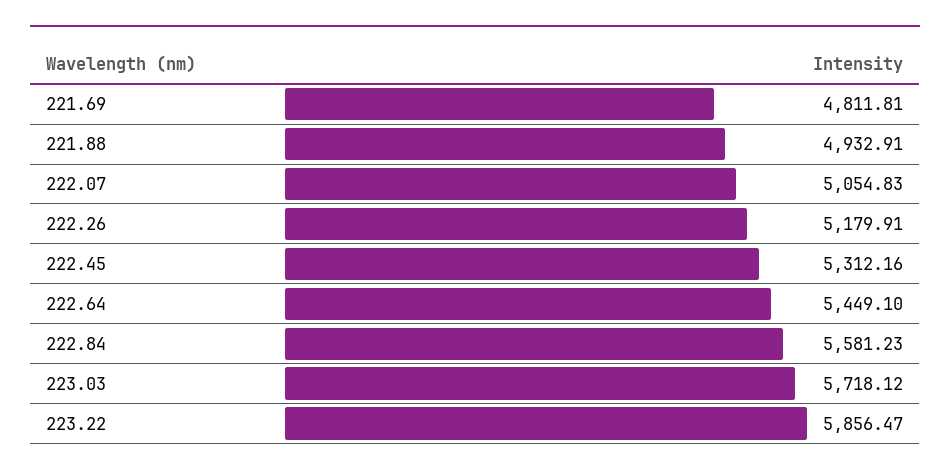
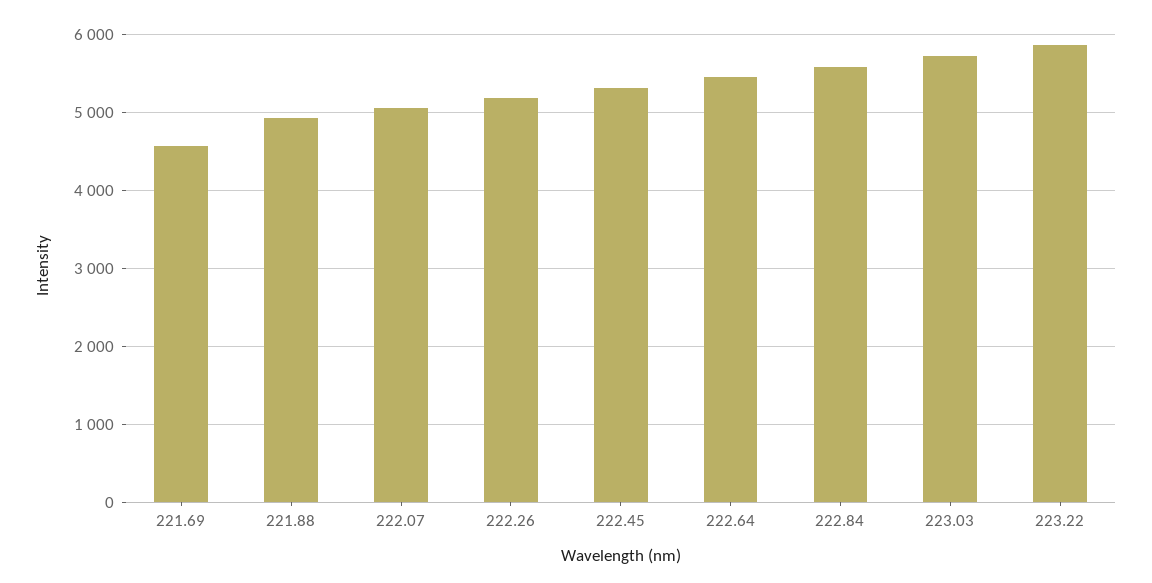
  {
-   "221.69": 4811.81,
+   "221.69": 4600,
    "221.88": 4932.91,
    "222.07": 5054.83,
    "222.26": 5179.91,
    "222.45": 5312.16,
    "222.64": 5449.1,
    "222.84": 5581.23,
    "223.03": 5718.12,
    "223.22": 5856.47
  }

